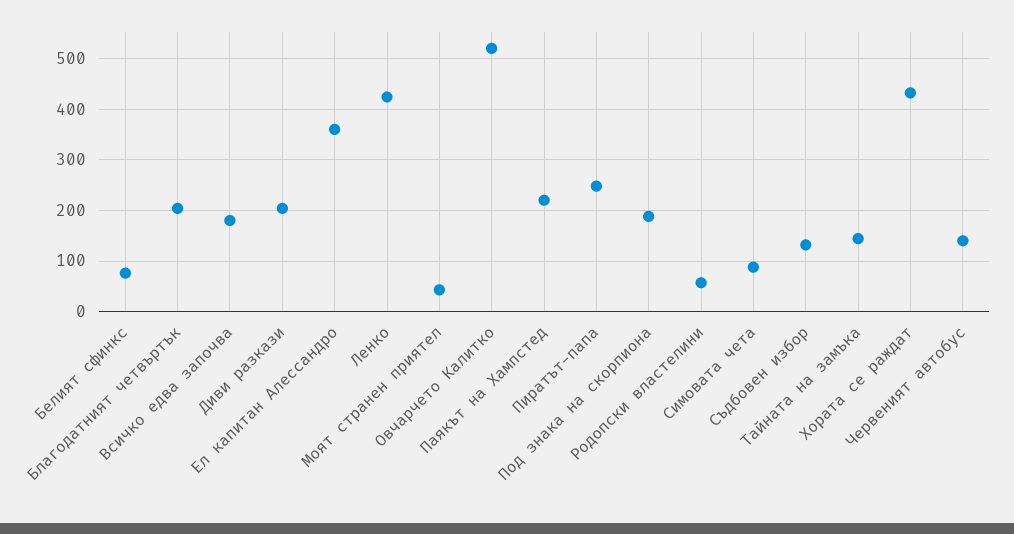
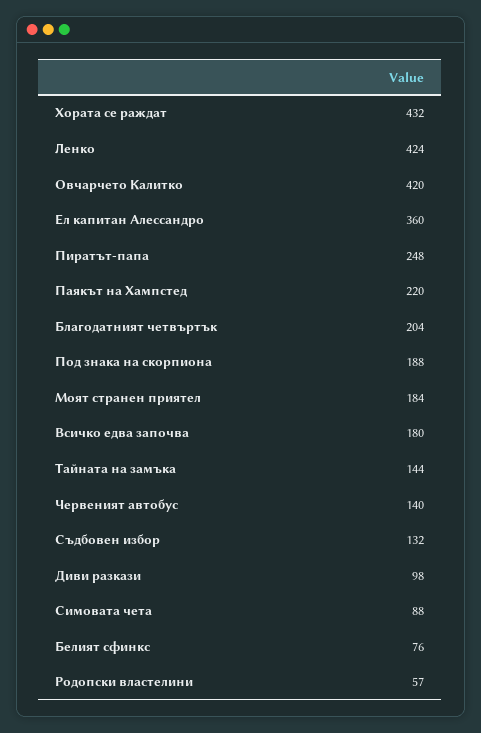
  {
    "Белият сфинкс": 76,
    "Благодатният четвъртък": 204,
    "Всичко едва започва": 180,
-   "Диви разкази": 200,
+   "Диви разкази": 98,
    "Ел капитан Алессандро": 360,
    "Ленко": 424,
-   "Моят странен приятел": 40,
+   "Моят странен приятел": 184,
-   "Овчарчето Калитко": 520,
+   "Овчарчето Калитко": 420,
    "Паякът на Хампстед": 220,
    "Пиратът-папа": 248,
    "Под знака на скорпиона": 188,
    "Родопски властелини": 57,
    "Симовата чета": 88,
    "Съдбовен избор": 132,
    "Тайната на замъка": 144,
    "Хората се раждат": 432,
    "Червеният автобус": 140
  }

